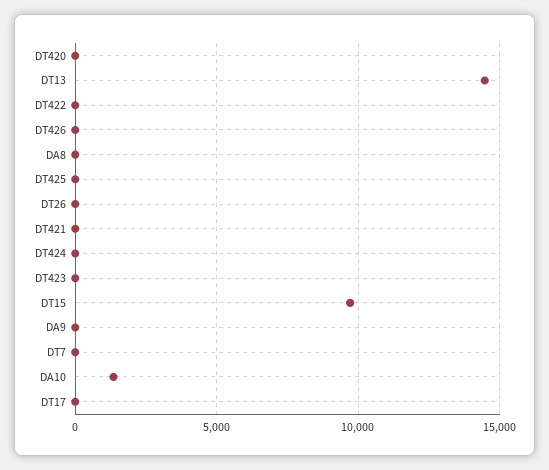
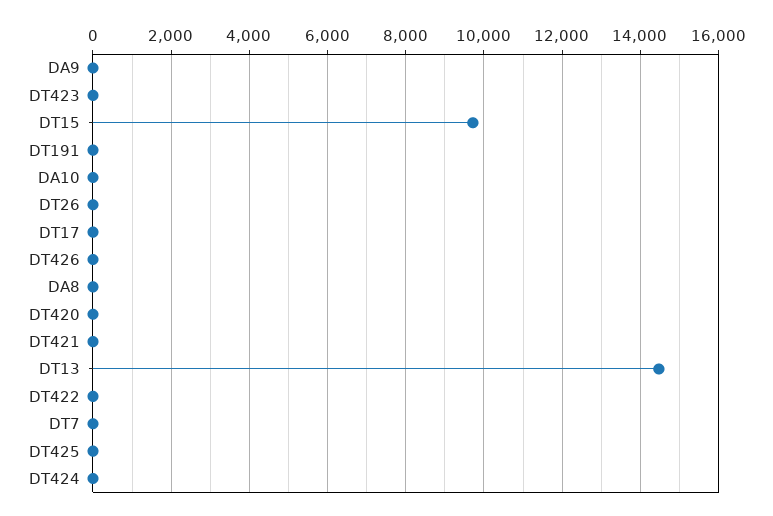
  {
    "DT420": 0,
    "DT13": 14400,
    "DT422": 0,
    "DT426": 0,
    "DA8": 0,
    "DT425": 0,
    "DT26": 0,
    "DT421": 0,
    "DT424": 0,
    "DT423": 0,
    "DT15": 9800,
    "DA9": 0,
    "DT7": 0,
-   "DA10": 1500,
+   "DA10": 0,
-   "DT17": 0
+   "DT17": 0,
+   "DT191": 0
  }

